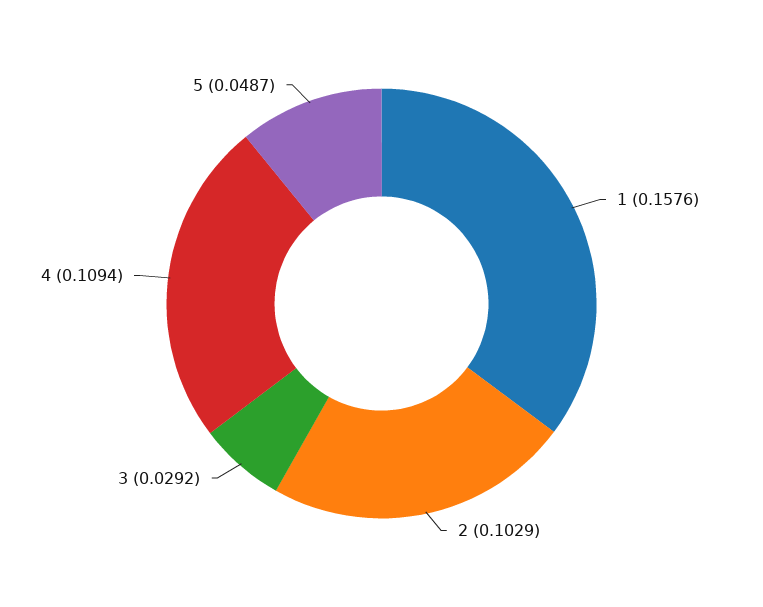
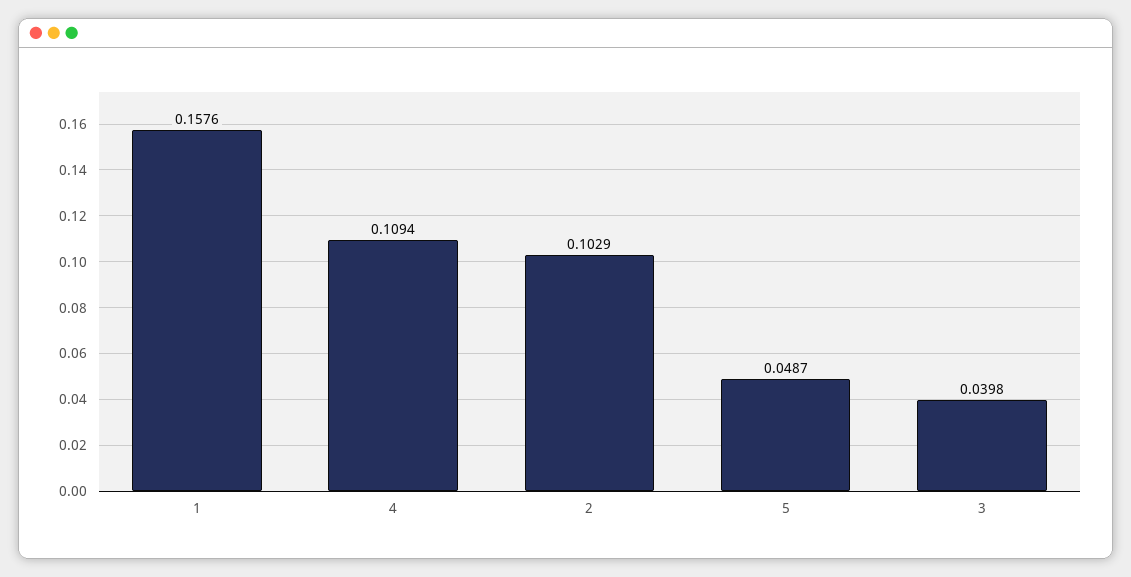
  {
    "1": 0.1576,
    "2": 0.1029,
-   "3": 0.0292,
+   "3": 0.0398,
    "4": 0.1094,
    "5": 0.0487
  }

